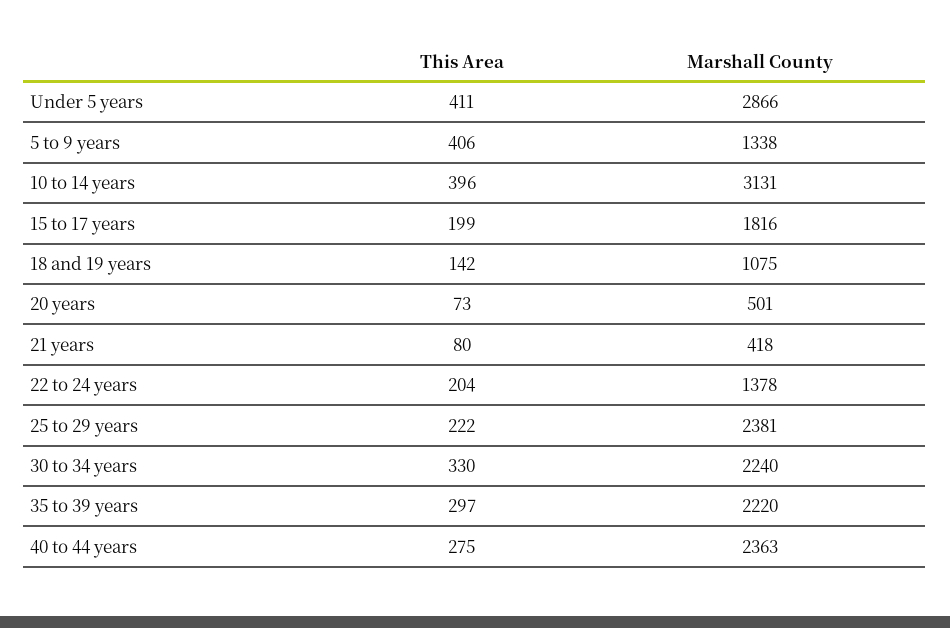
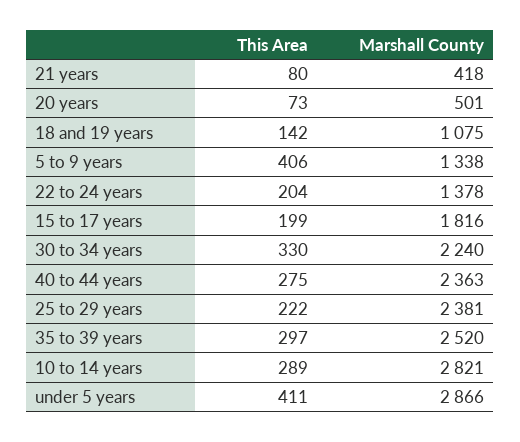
  {
    "This Area": {
      "Under 5 years": 411,
      "5 to 9 years": 406,
-     "10 to 14 years": 396,
+     "10 to 14 years": 289,
      "15 to 17 years": 199,
      "18 and 19 years": 142,
      "20 years": 73,
      "21 years": 80,
      "22 to 24 years": 204,
      "25 to 29 years": 222,
      "30 to 34 years": 330,
      "35 to 39 years": 297,
      "40 to 44 years": 275
    },
    "Marshall County": {
      "Under 5 years": 2866,
      "5 to 9 years": 1338,
-     "10 to 14 years": 3131,
+     "10 to 14 years": 2821,
      "15 to 17 years": 1816,
      "18 and 19 years": 1075,
      "20 years": 501,
      "21 years": 418,
      "22 to 24 years": 1378,
      "25 to 29 years": 2381,
      "30 to 34 years": 2240,
-     "35 to 39 years": 2220,
+     "35 to 39 years": 2520,
      "40 to 44 years": 2363
    }
  }

